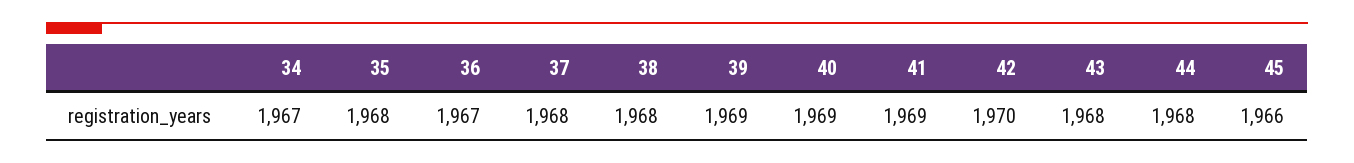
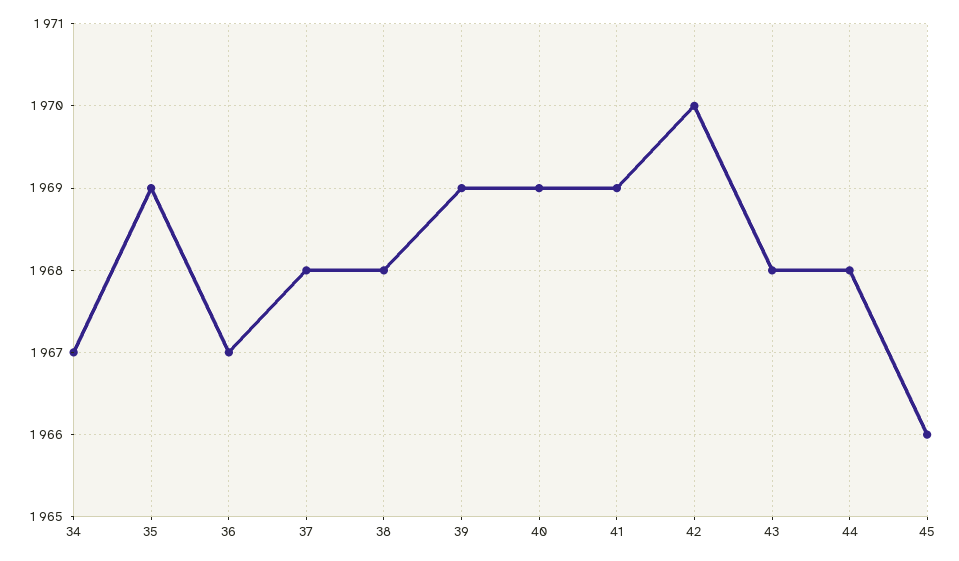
  {
    "34": 1967,
-   "35": 1968,
+   "35": 1969,
    "36": 1967,
    "37": 1968,
    "38": 1968,
    "39": 1969,
    "40": 1969,
    "41": 1969,
    "42": 1970,
    "43": 1968,
    "44": 1968,
    "45": 1966
  }

